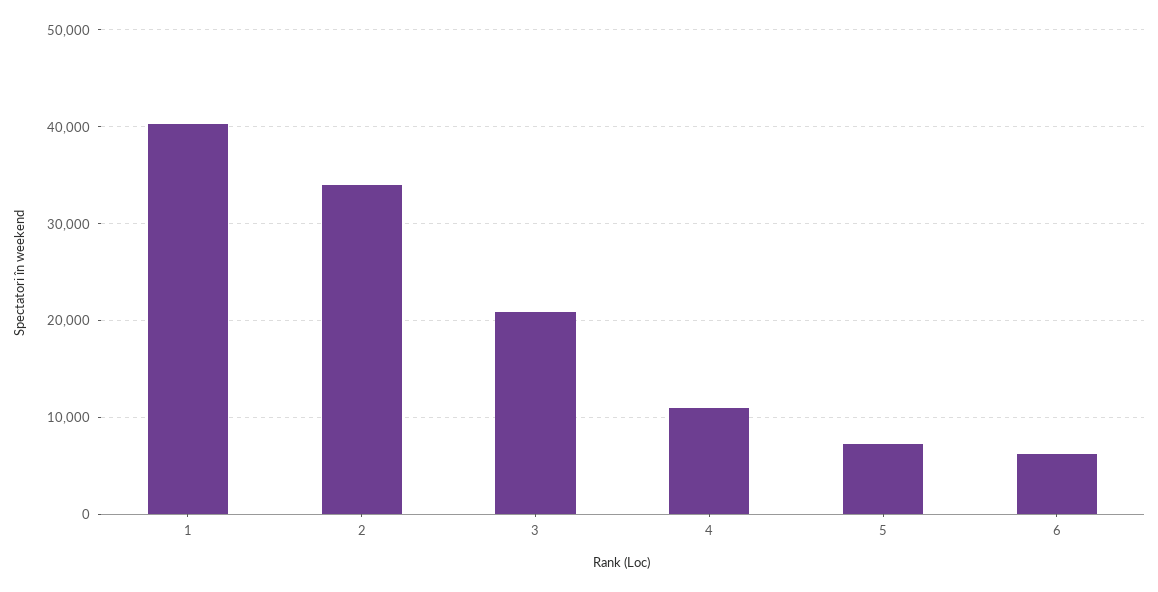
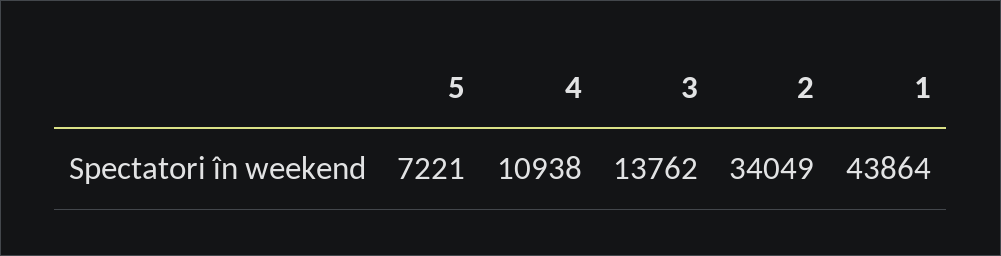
  {
-   "1": 40000,
+   "1": 43864,
    "2": 34049,
-   "3": 21000,
+   "3": 13762,
    "4": 10938,
-   "5": 7221,
+   "5": 7221
-   "6": 6000
  }

